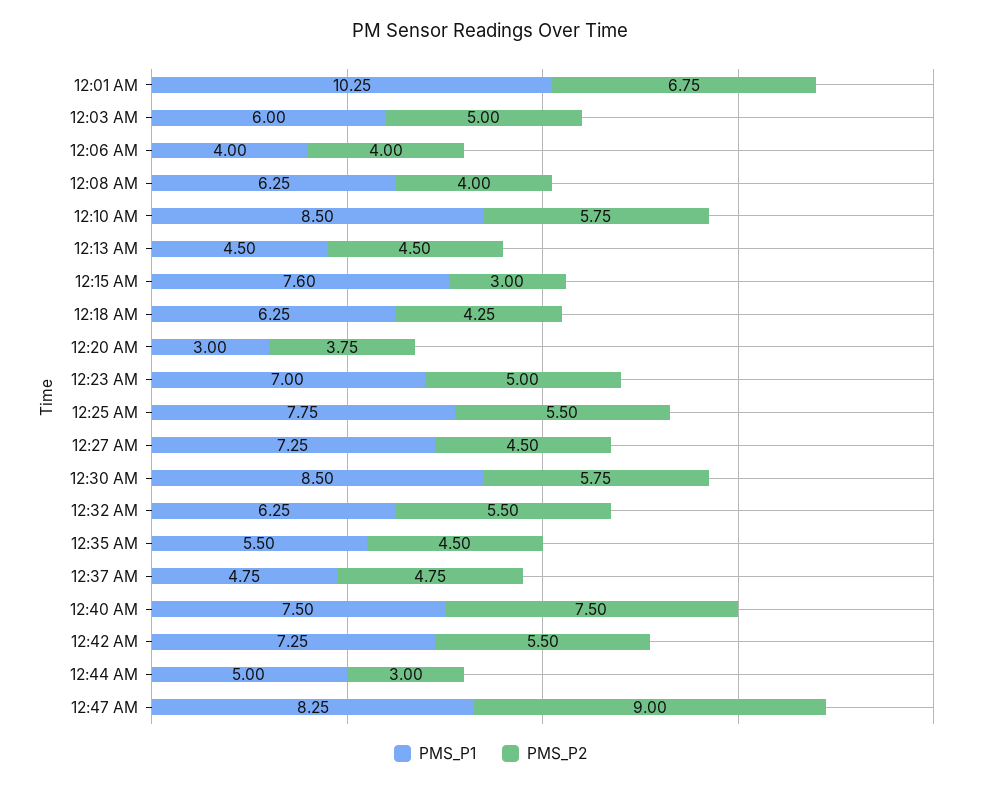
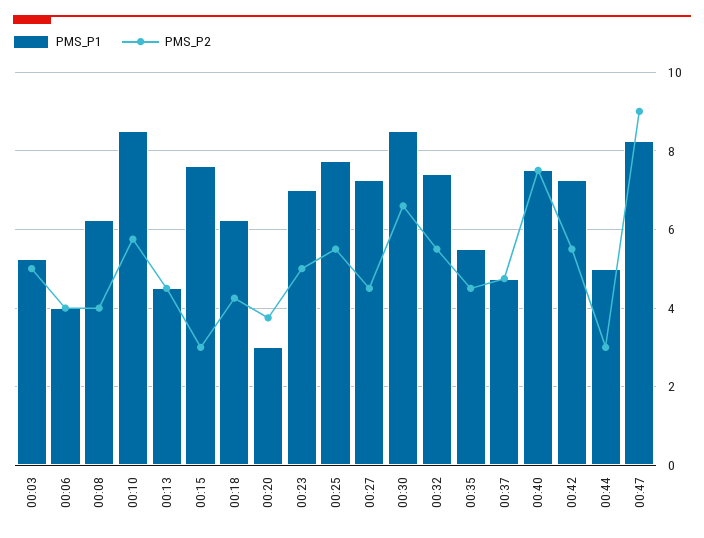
  {
    "PMS_P1": {
-     "12:01 AM": 10.25,
-     "12:03 AM": 6,
+     "12:03 AM": 5.2,
      "12:06 AM": 4,
      "12:08 AM": 6.25,
      "12:10 AM": 8.5,
      "12:13 AM": 4.5,
      "12:15 AM": 7.6,
      "12:18 AM": 6.25,
      "12:20 AM": 3,
      "12:23 AM": 7,
      "12:25 AM": 7.75,
      "12:27 AM": 7.25,
      "12:30 AM": 8.5,
-     "12:32 AM": 6.25,
+     "12:32 AM": 7.4,
      "12:35 AM": 5.5,
      "12:37 AM": 4.75,
      "12:40 AM": 7.5,
      "12:42 AM": 7.25,
      "12:44 AM": 5,
      "12:47 AM": 8.25
    },
    "PMS_P2": {
-     "12:01 AM": 6.75,
      "12:03 AM": 5,
      "12:06 AM": 4,
      "12:08 AM": 4,
      "12:10 AM": 5.75,
      "12:13 AM": 4.5,
      "12:15 AM": 3,
      "12:18 AM": 4.25,
      "12:20 AM": 3.75,
      "12:23 AM": 5,
      "12:25 AM": 5.5,
      "12:27 AM": 4.5,
-     "12:30 AM": 5.75,
+     "12:30 AM": 6.6,
      "12:32 AM": 5.5,
      "12:35 AM": 4.5,
      "12:37 AM": 4.75,
      "12:40 AM": 7.5,
      "12:42 AM": 5.5,
      "12:44 AM": 3,
      "12:47 AM": 9
    }
  }

